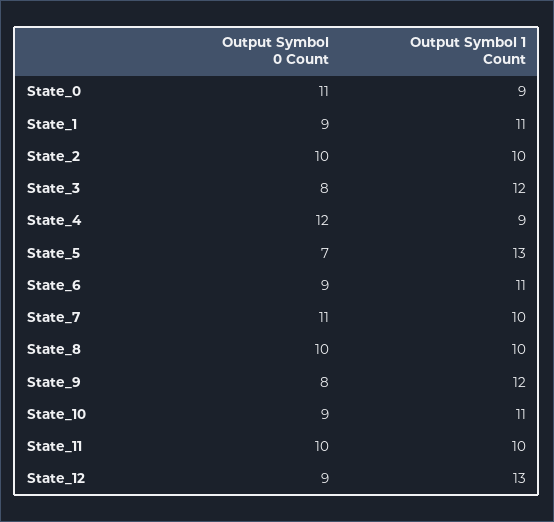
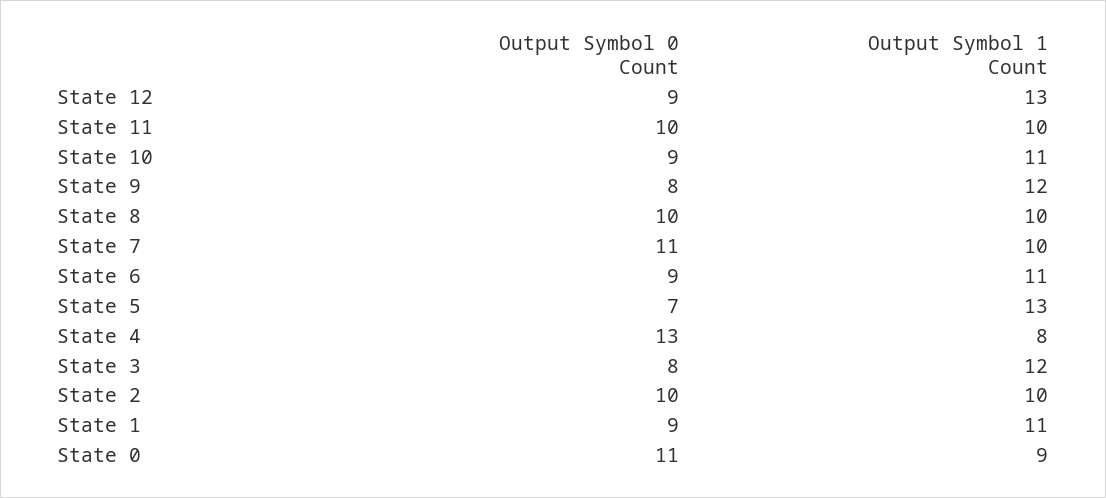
  {
    "Output Symbol 0 Count": {
      "State_0": 11,
      "State_1": 9,
      "State_2": 10,
      "State_3": 8,
-     "State_4": 12,
+     "State_4": 13,
      "State_5": 7,
      "State_6": 9,
      "State_7": 11,
      "State_8": 10,
      "State_9": 8,
      "State_10": 9,
      "State_11": 10,
      "State_12": 9
    },
    "Output Symbol 1 Count": {
      "State_0": 9,
      "State_1": 11,
      "State_2": 10,
      "State_3": 12,
-     "State_4": 9,
+     "State_4": 8,
      "State_5": 13,
      "State_6": 11,
      "State_7": 10,
      "State_8": 10,
      "State_9": 12,
      "State_10": 11,
      "State_11": 10,
      "State_12": 13
    }
  }

